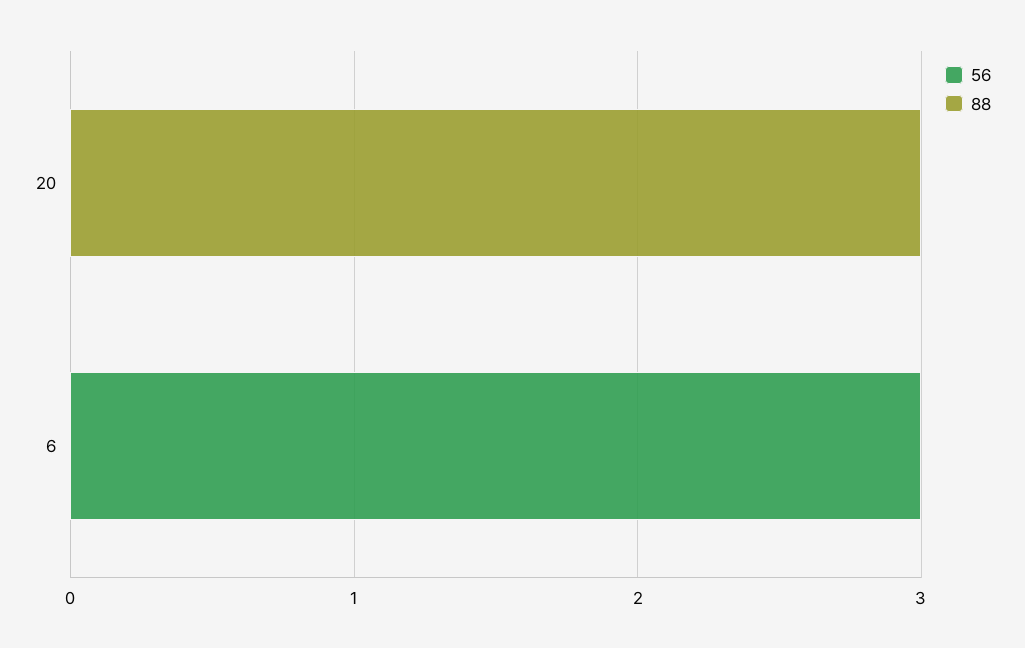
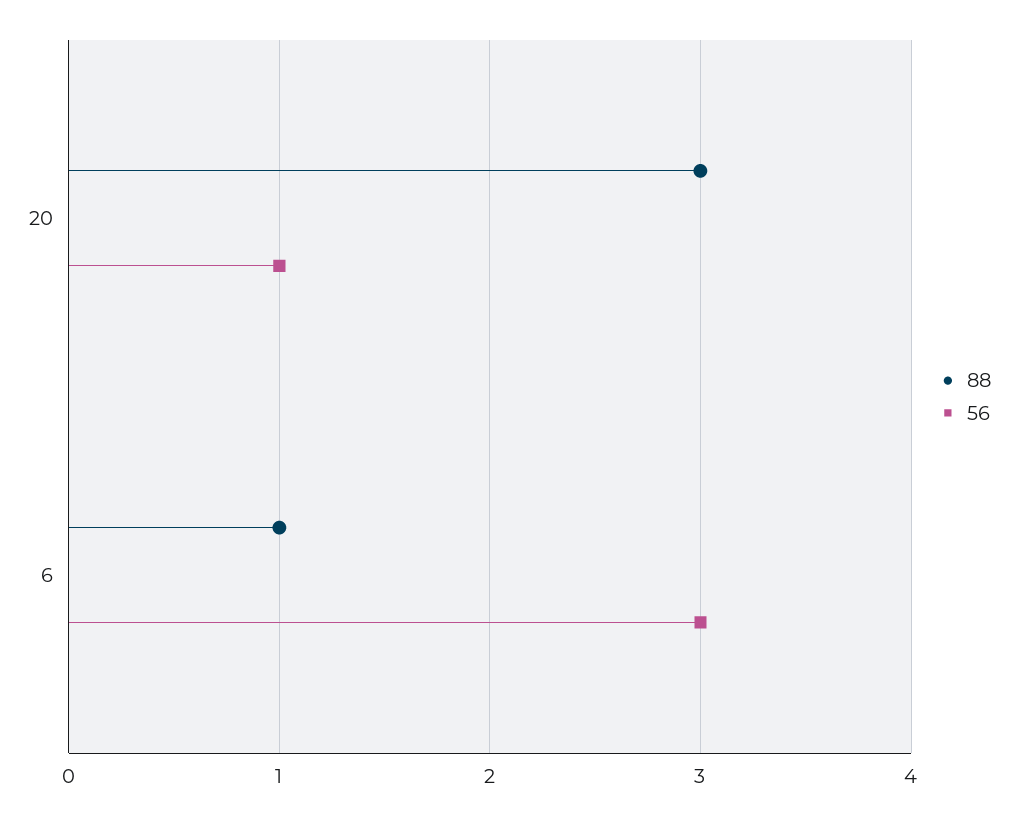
  {
    "56": {
-     "20": 0,
+     "20": 1,
      "6": 3
    },
    "88": {
      "20": 3,
-     "6": 0
+     "6": 1
    }
  }

